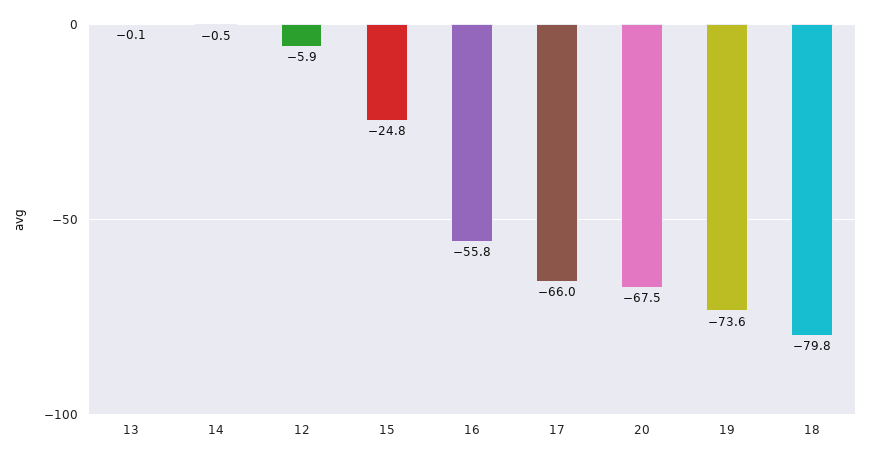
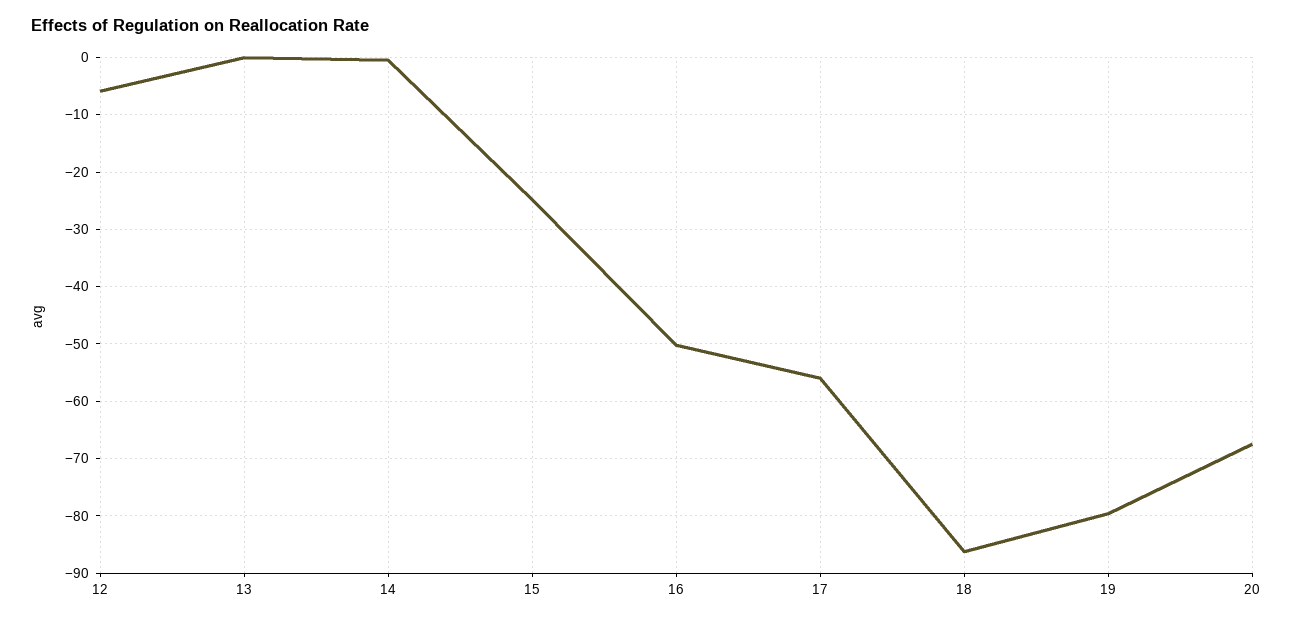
  {
    "13": -0.1,
    "14": -0.5,
    "12": -5.9,
    "15": -24.8,
-   "16": -55.8,
+   "16": -50,
-   "17": -66,
+   "17": -56,
    "20": -67.5,
-   "19": -73.6,
+   "19": -80,
-   "18": -79.8
+   "18": -86
  }

